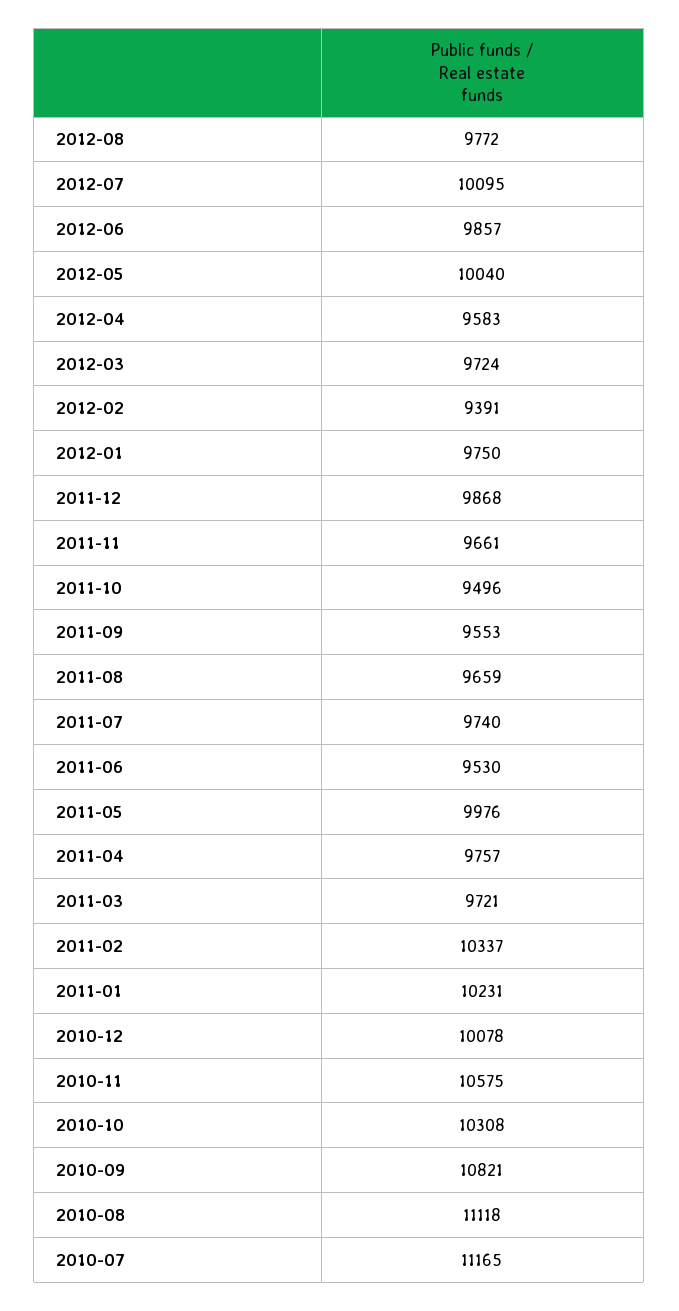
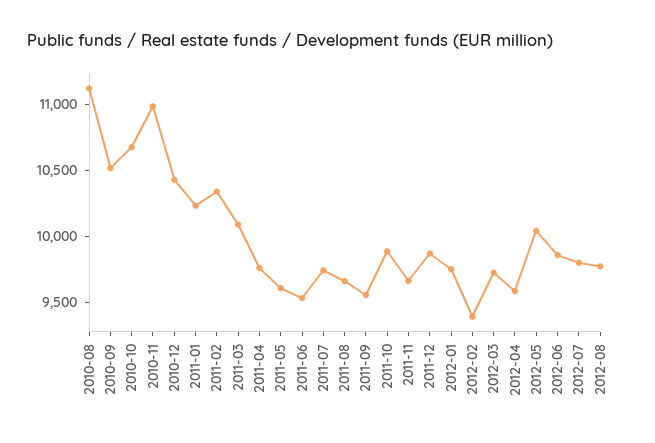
  {
    "2012-08": 9772,
-   "2012-07": 10095,
+   "2012-07": 9800,
    "2012-06": 9857,
    "2012-05": 10040,
    "2012-04": 9583,
    "2012-03": 9724,
    "2012-02": 9391,
    "2012-01": 9750,
    "2011-12": 9868,
    "2011-11": 9661,
-   "2011-10": 9496,
+   "2011-10": 9900,
    "2011-09": 9553,
    "2011-08": 9659,
    "2011-07": 9740,
    "2011-06": 9530,
-   "2011-05": 9976,
+   "2011-05": 9600,
    "2011-04": 9757,
-   "2011-03": 9721,
+   "2011-03": 10100,
    "2011-02": 10337,
    "2011-01": 10231,
-   "2010-12": 10078,
+   "2010-12": 10400,
-   "2010-11": 10575,
+   "2010-11": 11000,
-   "2010-10": 10308,
+   "2010-10": 10700,
-   "2010-09": 10821,
+   "2010-09": 10500,
-   "2010-08": 11118,
+   "2010-08": 11118
-   "2010-07": 11165
  }

